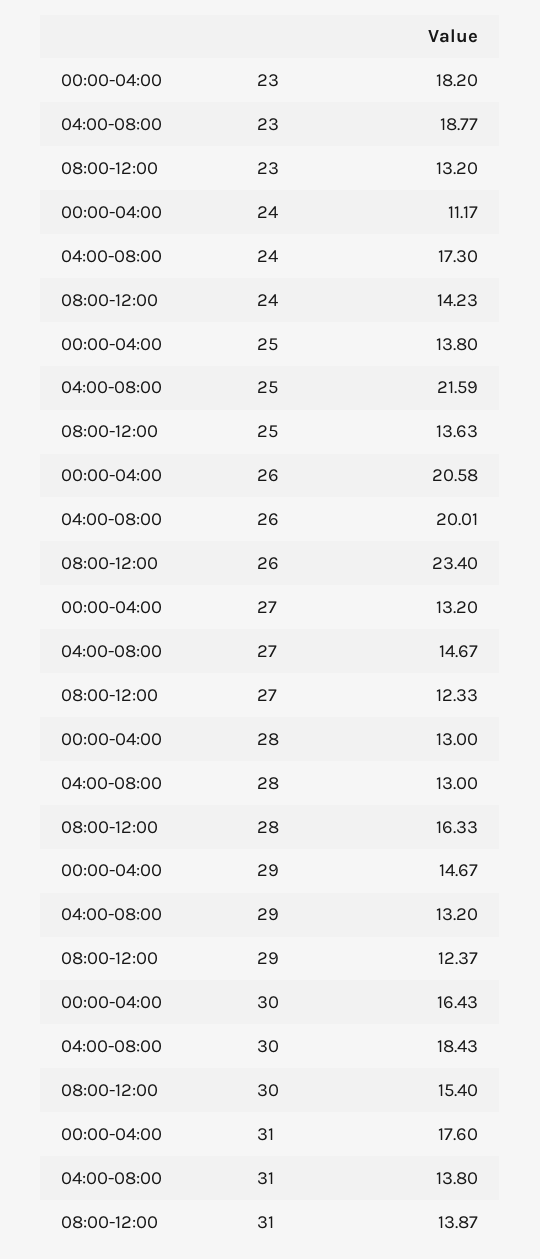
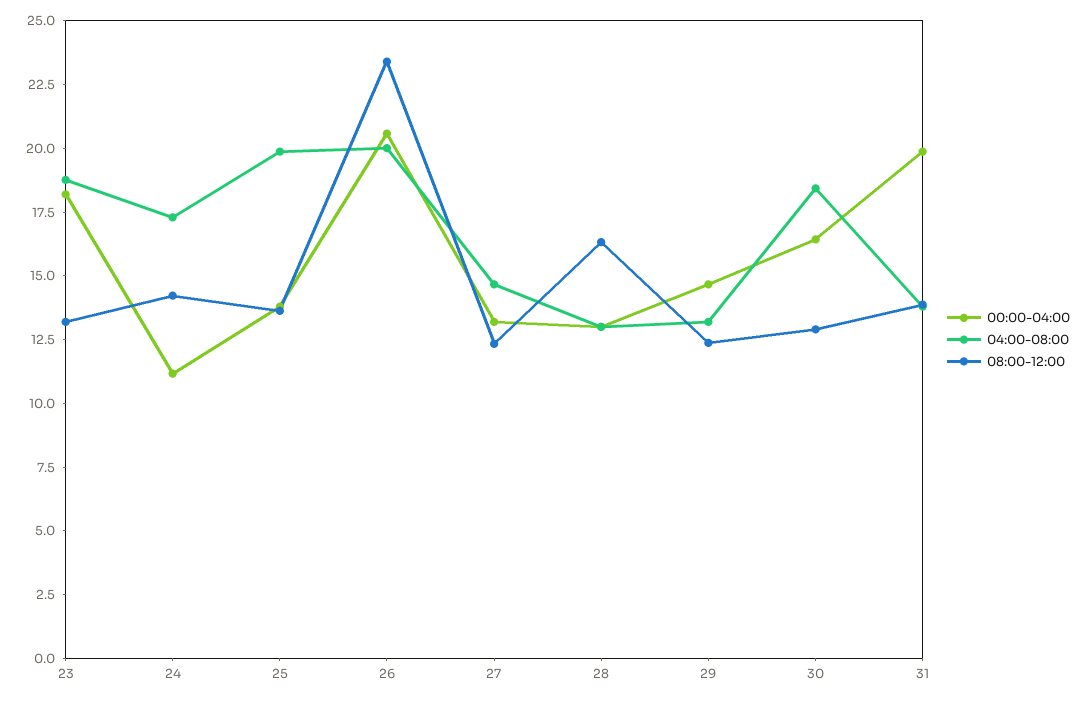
  {
    "00:00-04:00": {
      "23": 18.2,
      "24": 11.17,
      "25": 13.8,
      "26": 20.58,
      "27": 13.2,
      "28": 13,
      "29": 14.67,
      "30": 16.43,
-     "31": 17.6
+     "31": 20
    },
    "04:00-08:00": {
      "23": 18.77,
      "24": 17.3,
-     "25": 21.59,
+     "25": 20,
      "26": 20.01,
      "27": 14.67,
      "28": 13,
      "29": 13.2,
      "30": 18.43,
      "31": 13.8
    },
    "08:00-12:00": {
      "23": 13.2,
      "24": 14.23,
      "25": 13.63,
      "26": 23.4,
      "27": 12.33,
      "28": 16.33,
      "29": 12.37,
-     "30": 15.4,
+     "30": 13,
      "31": 13.87
    }
  }

